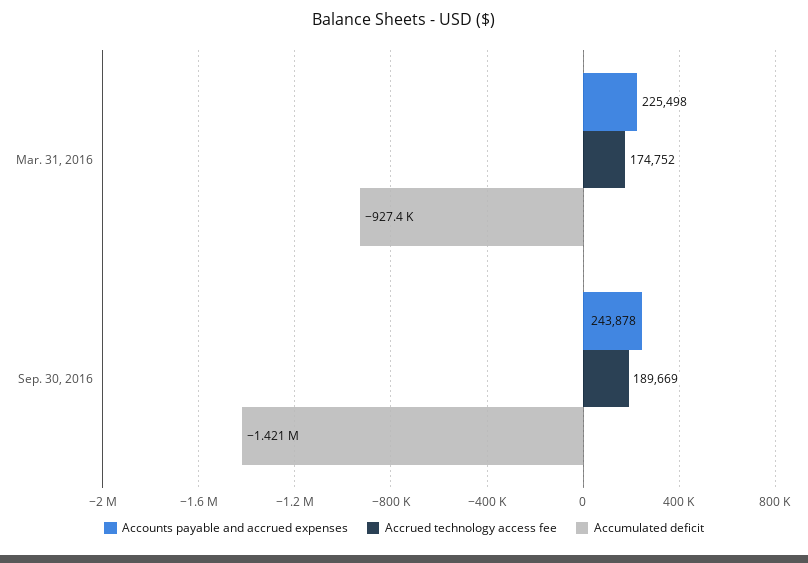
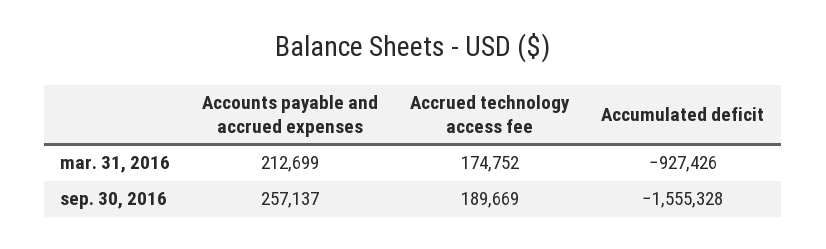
  {
    "Accounts payable and accrued expenses": {
-     "Mar. 31, 2016": 225498,
+     "Mar. 31, 2016": 212699,
-     "Sep. 30, 2016": 243878
+     "Sep. 30, 2016": 257137
    },
    "Accrued technology access fee": {
      "Mar. 31, 2016": 174752,
      "Sep. 30, 2016": 189669
    },
    "Accumulated deficit": {
      "Mar. 31, 2016": -927426,
-     "Sep. 30, 2016": -1421000
+     "Sep. 30, 2016": -1555328
    }
  }

